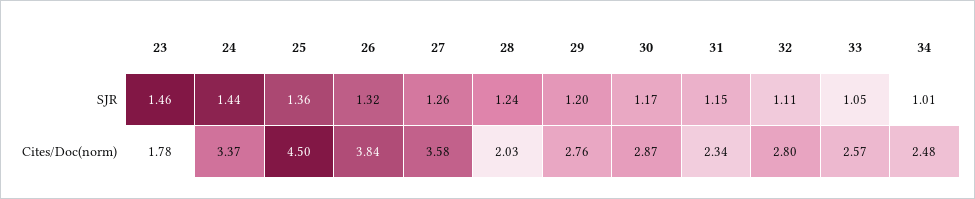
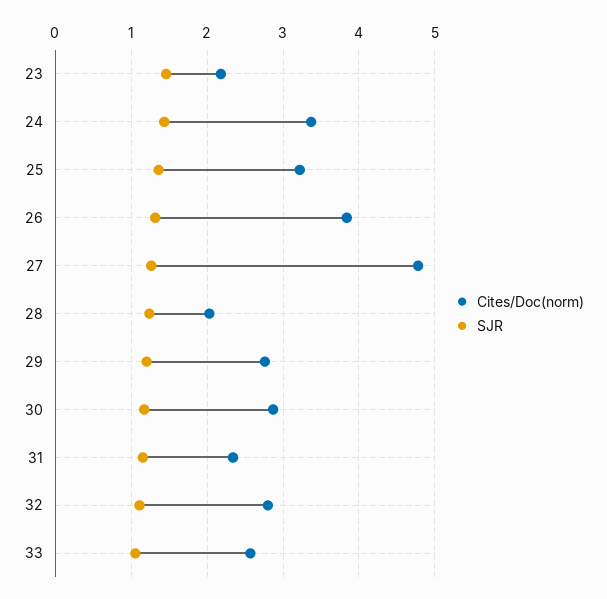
  {
    "SJR": {
      "23": 1.46,
      "24": 1.44,
      "25": 1.36,
      "26": 1.32,
      "27": 1.26,
      "28": 1.24,
      "29": 1.2,
      "30": 1.17,
      "31": 1.15,
      "32": 1.11,
-     "33": 1.05,
+     "33": 1.05
-     "34": 1.01
    },
    "Cites/Doc(norm)": {
-     "23": 1.78,
+     "23": 2.2,
      "24": 3.37,
-     "25": 4.5,
+     "25": 3.2,
      "26": 3.84,
-     "27": 3.58,
+     "27": 4.8,
      "28": 2.03,
      "29": 2.76,
      "30": 2.87,
      "31": 2.34,
      "32": 2.8,
-     "33": 2.57,
+     "33": 2.57
-     "34": 2.48
    }
  }

